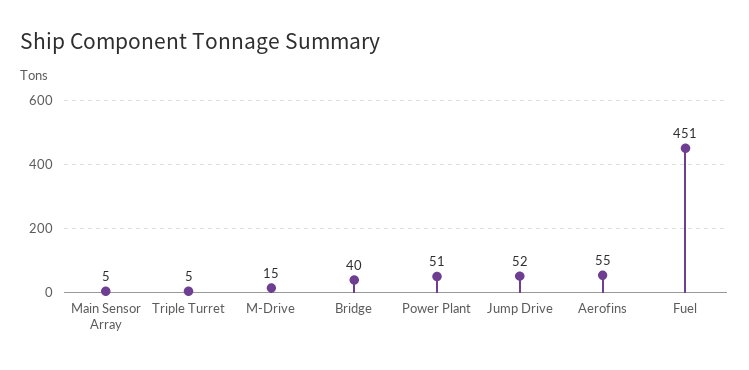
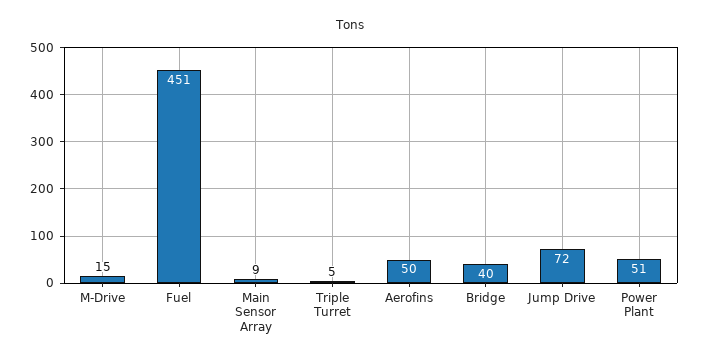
  {
-   "Main Sensor Array": 5,
+   "Main Sensor Array": 9,
    "Triple Turret": 5,
    "M-Drive": 15,
    "Bridge": 40,
    "Power Plant": 51,
-   "Jump Drive": 52,
+   "Jump Drive": 72,
-   "Aerofins": 55,
+   "Aerofins": 50,
    "Fuel": 451
  }

